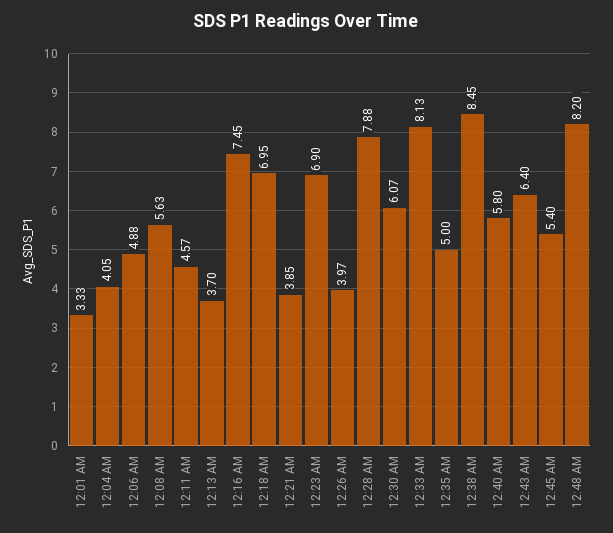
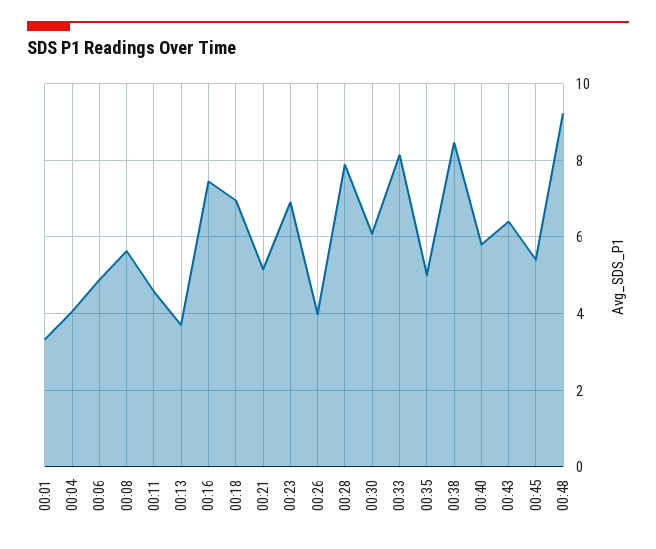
  {
    "12:01 AM": 3.33,
    "12:04 AM": 4.05,
    "12:06 AM": 4.88,
    "12:08 AM": 5.63,
    "12:11 AM": 4.57,
    "12:13 AM": 3.7,
    "12:16 AM": 7.45,
    "12:18 AM": 6.95,
-   "12:21 AM": 3.85,
+   "12:21 AM": 5.2,
    "12:23 AM": 6.9,
    "12:26 AM": 3.97,
    "12:28 AM": 7.88,
    "12:30 AM": 6.07,
    "12:33 AM": 8.13,
    "12:35 AM": 5,
    "12:38 AM": 8.45,
    "12:40 AM": 5.8,
    "12:43 AM": 6.4,
    "12:45 AM": 5.4,
-   "12:48 AM": 8.2
+   "12:48 AM": 9.2
  }

